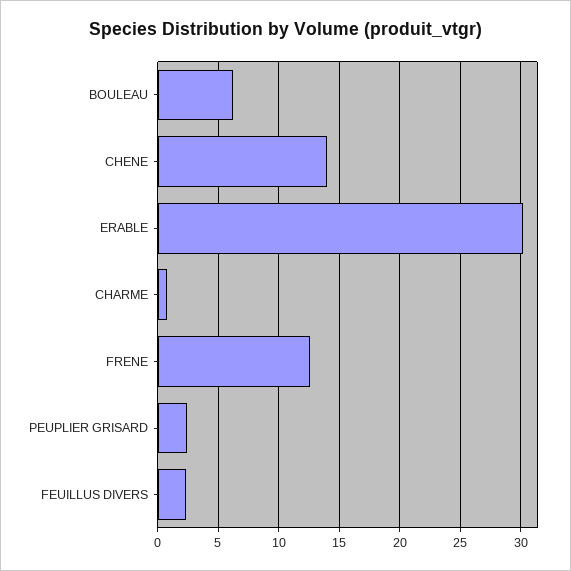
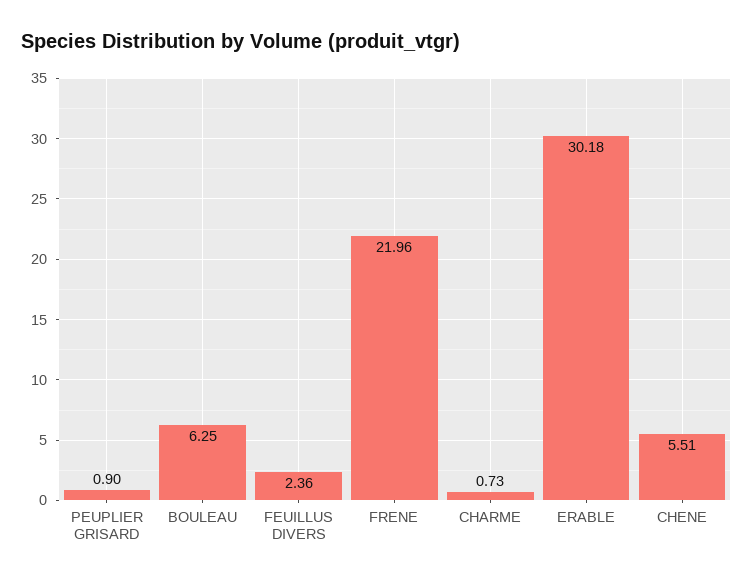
  {
    "BOULEAU": 6.25,
-   "CHENE": 14,
+   "CHENE": 5.51,
    "ERABLE": 30.18,
    "CHARME": 0.73,
-   "FRENE": 12.5,
+   "FRENE": 21.96,
-   "PEUPLIER GRISARD": 2.5,
+   "PEUPLIER GRISARD": 0.9,
    "FEUILLUS DIVERS": 2.36
  }

